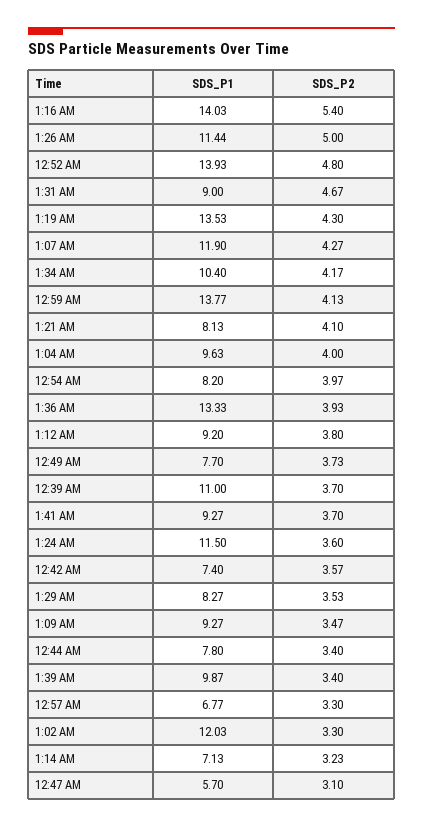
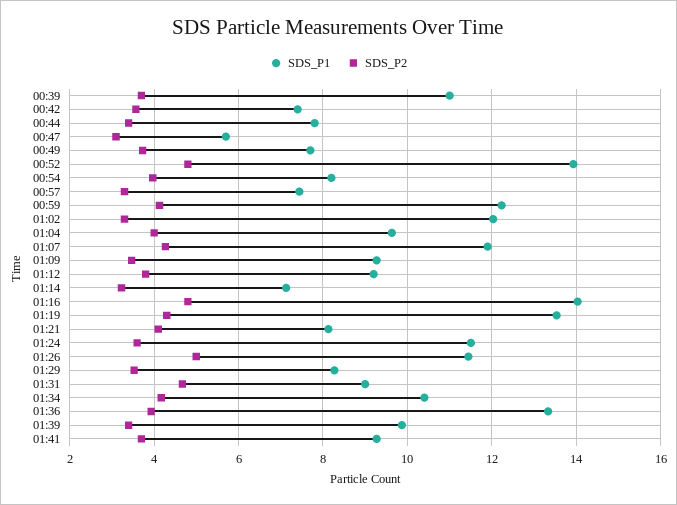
  {
    "SDS_P1": {
      "1:16 AM": 14.03,
      "1:26 AM": 11.44,
      "12:52 AM": 13.93,
      "1:31 AM": 9,
      "1:19 AM": 13.53,
      "1:07 AM": 11.9,
      "1:34 AM": 10.4,
-     "12:59 AM": 13.77,
+     "12:59 AM": 12.2,
      "1:21 AM": 8.13,
      "1:04 AM": 9.63,
      "12:54 AM": 8.2,
      "1:36 AM": 13.33,
      "1:12 AM": 9.2,
      "12:49 AM": 7.7,
      "12:39 AM": 11,
      "1:41 AM": 9.27,
      "1:24 AM": 11.5,
      "12:42 AM": 7.4,
      "1:29 AM": 8.27,
      "1:09 AM": 9.27,
      "12:44 AM": 7.8,
      "1:39 AM": 9.87,
-     "12:57 AM": 6.77,
+     "12:57 AM": 7.4,
      "1:02 AM": 12.03,
      "1:14 AM": 7.13,
      "12:47 AM": 5.7
    },
    "SDS_P2": {
-     "1:16 AM": 5.4,
+     "1:16 AM": 4.8,
      "1:26 AM": 5,
      "12:52 AM": 4.8,
      "1:31 AM": 4.67,
      "1:19 AM": 4.3,
      "1:07 AM": 4.27,
      "1:34 AM": 4.17,
      "12:59 AM": 4.13,
      "1:21 AM": 4.1,
      "1:04 AM": 4,
      "12:54 AM": 3.97,
      "1:36 AM": 3.93,
      "1:12 AM": 3.8,
      "12:49 AM": 3.73,
      "12:39 AM": 3.7,
      "1:41 AM": 3.7,
      "1:24 AM": 3.6,
      "12:42 AM": 3.57,
      "1:29 AM": 3.53,
      "1:09 AM": 3.47,
      "12:44 AM": 3.4,
      "1:39 AM": 3.4,
      "12:57 AM": 3.3,
      "1:02 AM": 3.3,
      "1:14 AM": 3.23,
      "12:47 AM": 3.1
    }
  }

